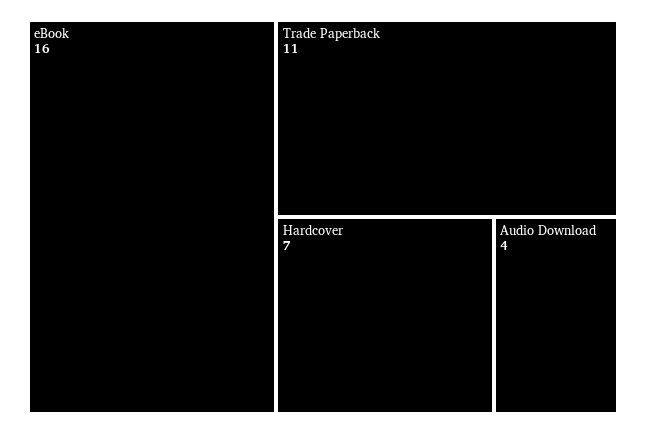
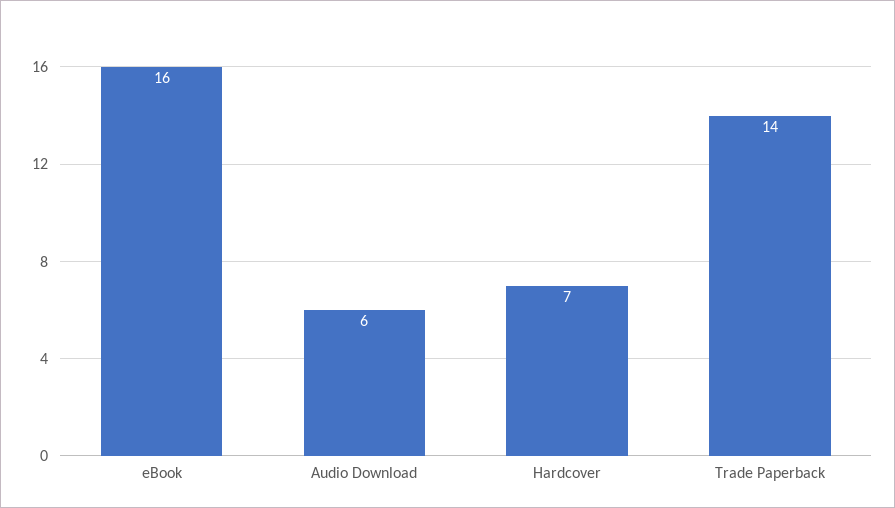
  {
    "eBook": 16,
-   "Trade Paperback": 11,
+   "Trade Paperback": 14,
    "Hardcover": 7,
-   "Audio Download": 4
+   "Audio Download": 6
  }

